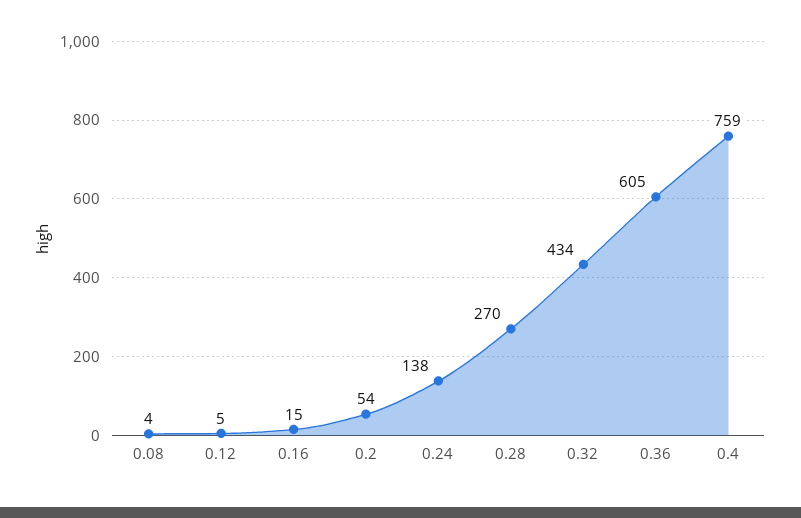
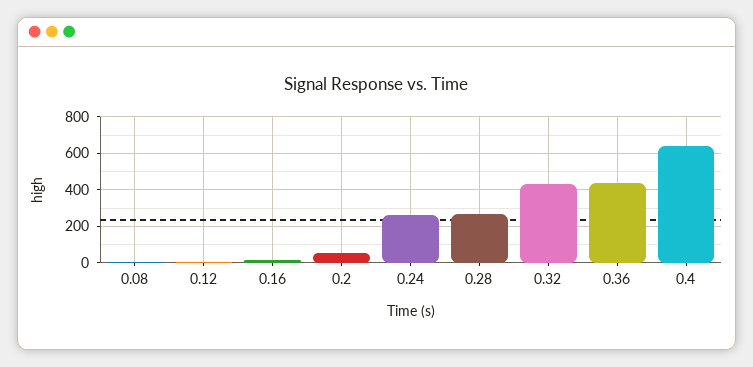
  {
    "0.08": 4,
    "0.12": 5,
    "0.16": 15,
    "0.2": 54,
-   "0.24": 138,
+   "0.24": 250,
    "0.28": 270,
    "0.32": 434,
-   "0.36": 605,
+   "0.36": 450,
-   "0.4": 759
+   "0.4": 650
  }

